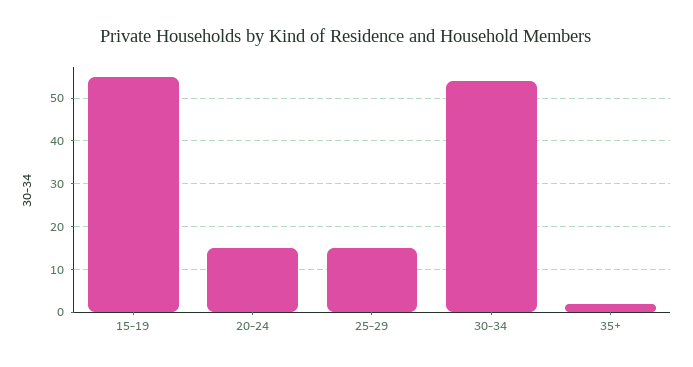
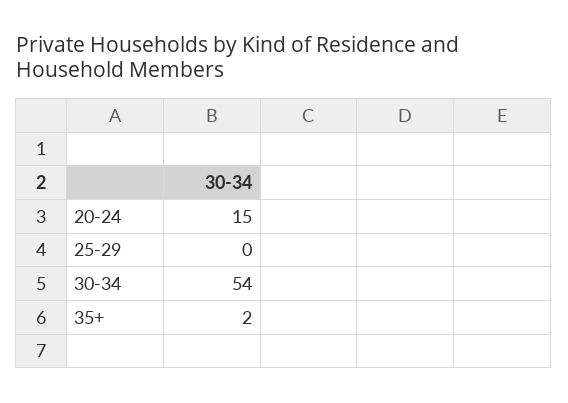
  {
-   "15-19": 55,
    "20-24": 15,
-   "25-29": 15,
+   "25-29": 0,
    "30-34": 54,
    "35+": 2
  }

